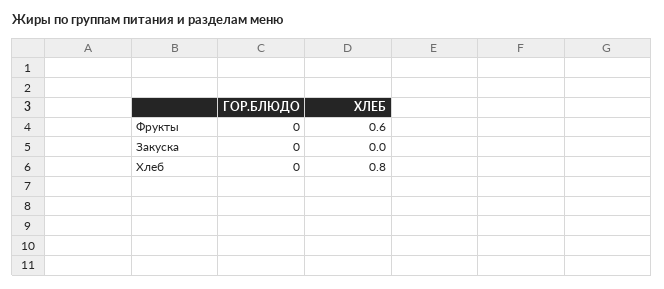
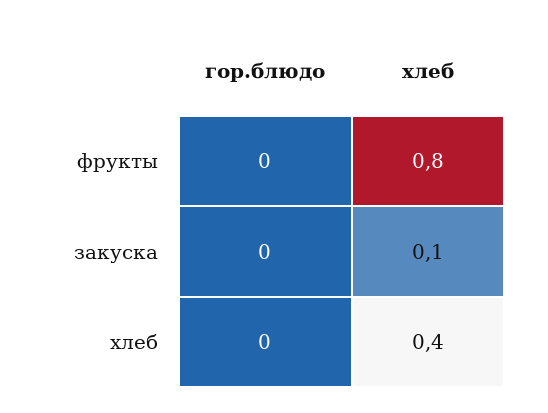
  {
    "ГОР.БЛЮДО": {
      "Фрукты": 0,
      "Закуска": 0,
      "Хлеб": 0
    },
    "ХЛЕБ": {
-     "Фрукты": 0.6,
+     "Фрукты": 0.8,
-     "Закуска": 0,
+     "Закуска": 0.1,
-     "Хлеб": 0.8
+     "Хлеб": 0.4
    }
  }

